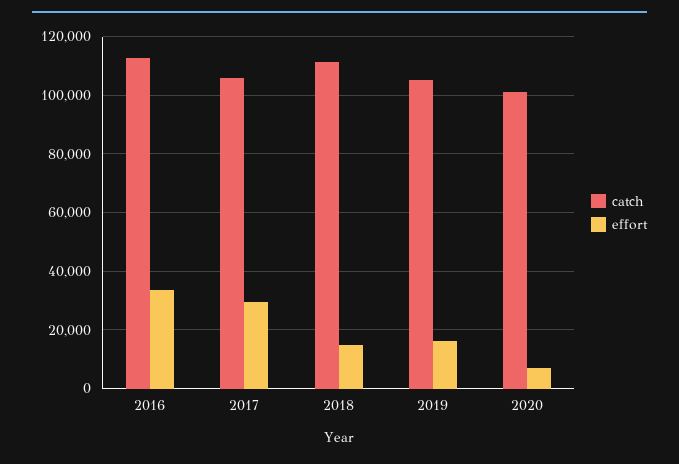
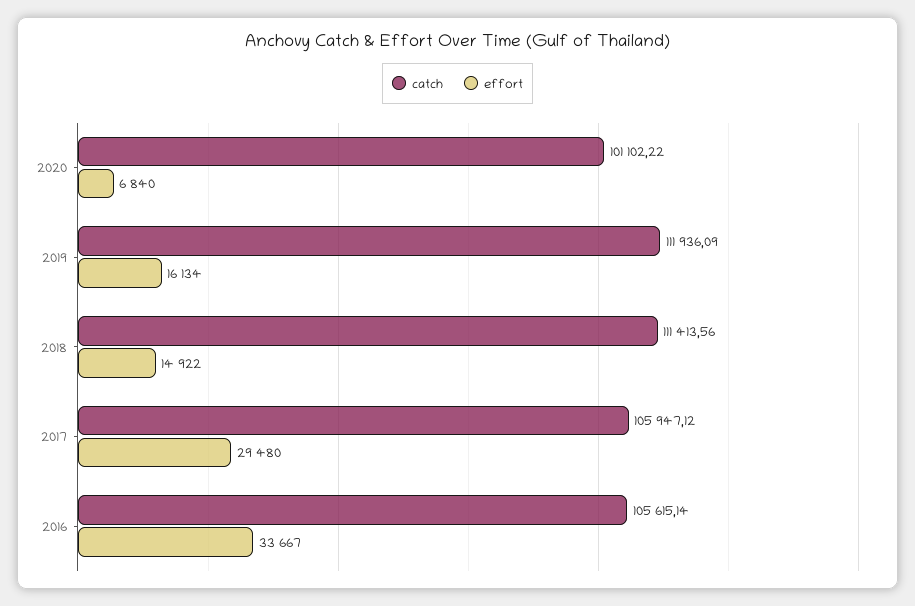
  {
    "catch": {
-     "2016": 112500,
+     "2016": 105615.14,
      "2017": 105947.12,
      "2018": 111413.56,
-     "2019": 105000,
+     "2019": 111936.09,
      "2020": 101102.22
    },
    "effort": {
      "2016": 33667,
      "2017": 29480,
      "2018": 14922,
      "2019": 16134,
      "2020": 6840
    }
  }

